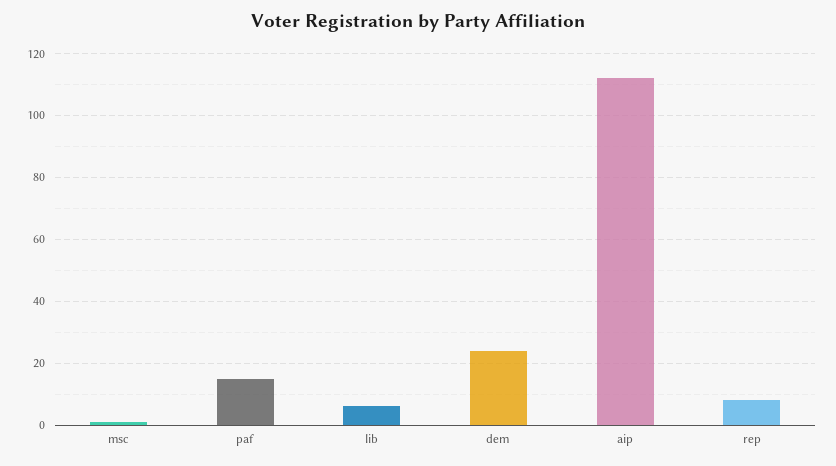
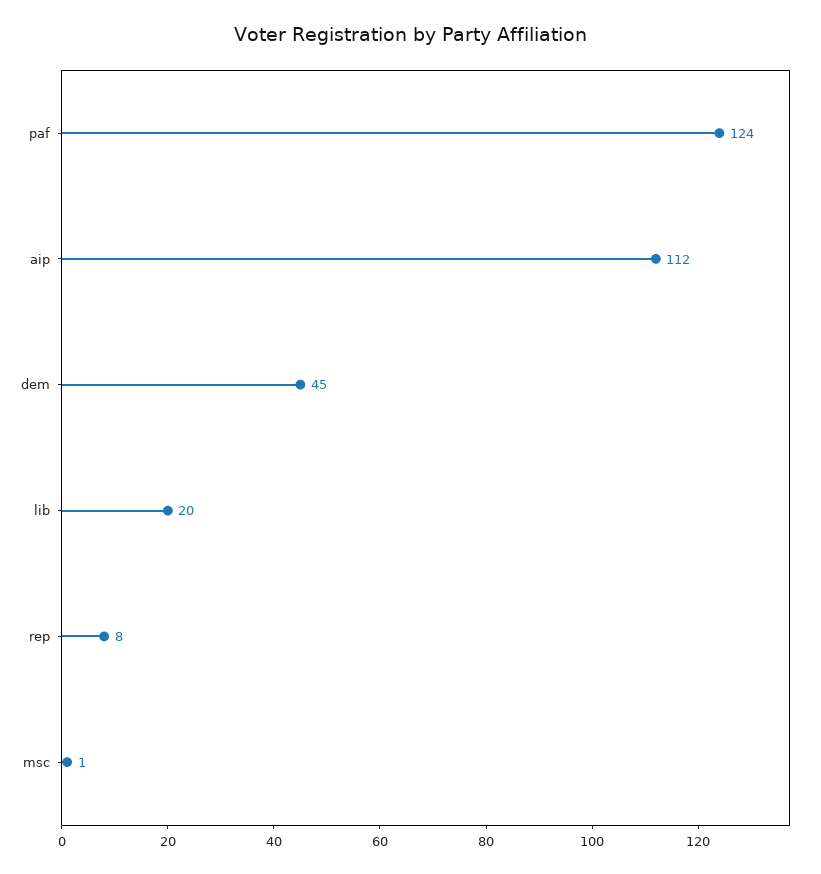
  {
    "msc": 1,
-   "paf": 15,
+   "paf": 124,
-   "lib": 5,
+   "lib": 20,
-   "dem": 25,
+   "dem": 45,
    "aip": 112,
    "rep": 8
  }

